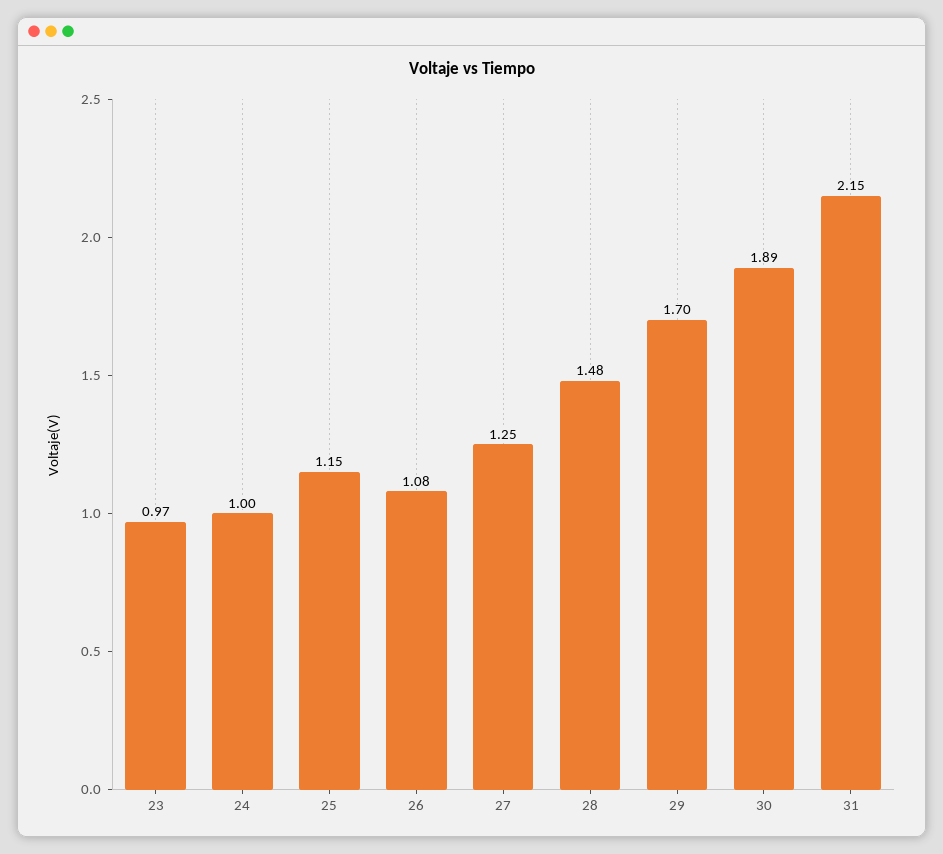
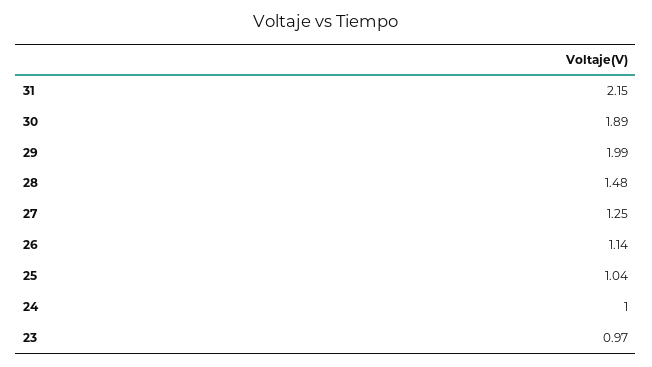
  {
    "23": 0.97,
    "24": 1,
-   "25": 1.15,
+   "25": 1.04,
-   "26": 1.08,
+   "26": 1.14,
    "27": 1.25,
    "28": 1.48,
-   "29": 1.7,
+   "29": 1.99,
    "30": 1.89,
    "31": 2.15
  }

